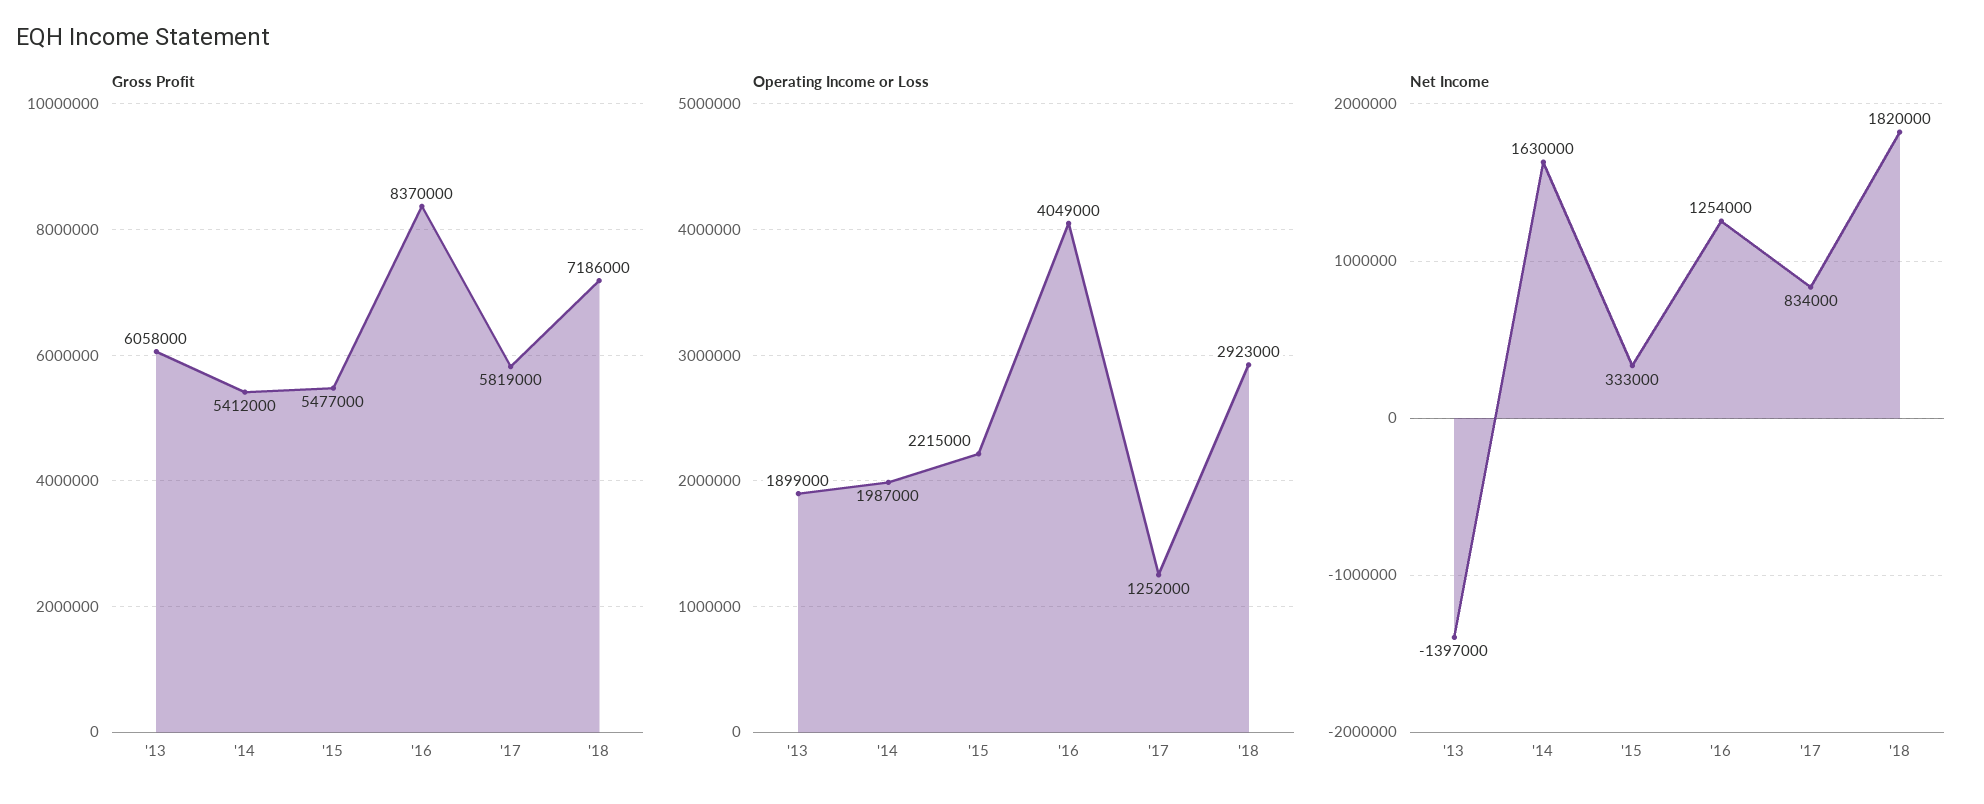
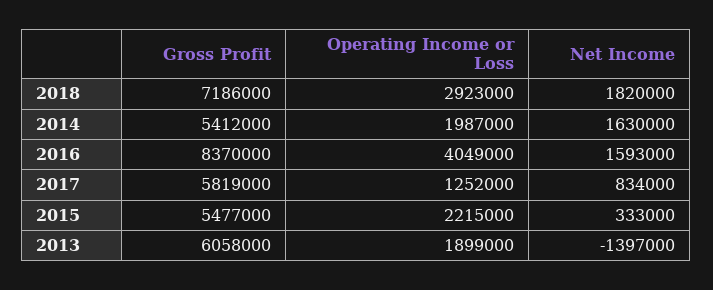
  {
    "Gross Profit": {
      "'13": 6058000,
      "'14": 5412000,
      "'15": 5477000,
      "'16": 8370000,
      "'17": 5819000,
      "'18": 7186000
    },
    "Operating Income or Loss": {
      "'13": 1899000,
      "'14": 1987000,
      "'15": 2215000,
      "'16": 4049000,
      "'17": 1252000,
      "'18": 2923000
    },
    "Net Income": {
      "'13": -1397000,
      "'14": 1630000,
      "'15": 333000,
-     "'16": 1254000,
+     "'16": 1593000,
      "'17": 834000,
      "'18": 1820000
    }
  }

